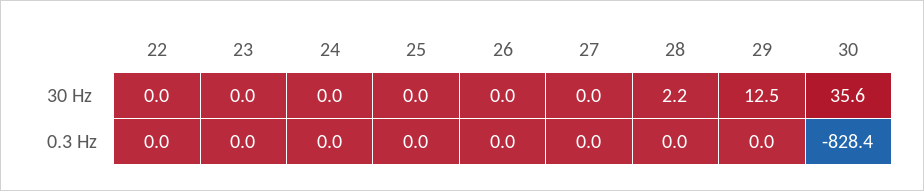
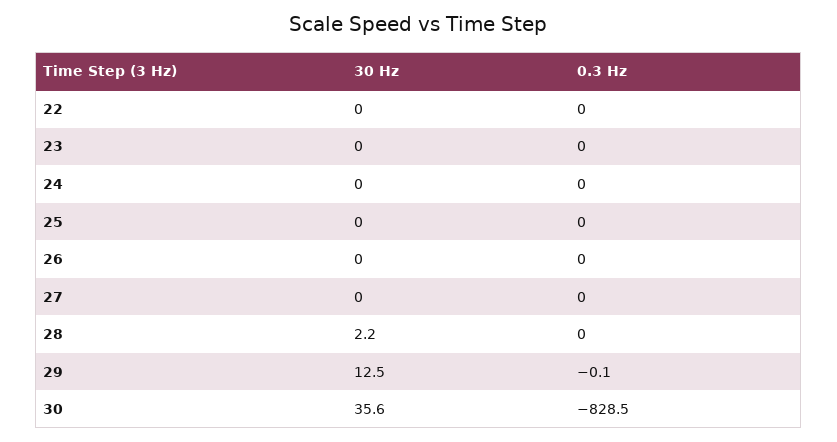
  {
    "22": {
      "30 Hz": 0,
      "0.3 Hz": 0
    },
    "23": {
      "30 Hz": 0,
      "0.3 Hz": 0
    },
    "24": {
      "30 Hz": 0,
      "0.3 Hz": 0
    },
    "25": {
      "30 Hz": 0,
      "0.3 Hz": 0
    },
    "26": {
      "30 Hz": 0,
      "0.3 Hz": 0
    },
    "27": {
      "30 Hz": 0,
      "0.3 Hz": 0
    },
    "28": {
      "30 Hz": 2.2,
      "0.3 Hz": 0
    },
    "29": {
      "30 Hz": 12.5,
-     "0.3 Hz": 0
+     "0.3 Hz": -0.1
    },
    "30": {
      "30 Hz": 35.6,
-     "0.3 Hz": -828.4
+     "0.3 Hz": -828.5
    }
  }

